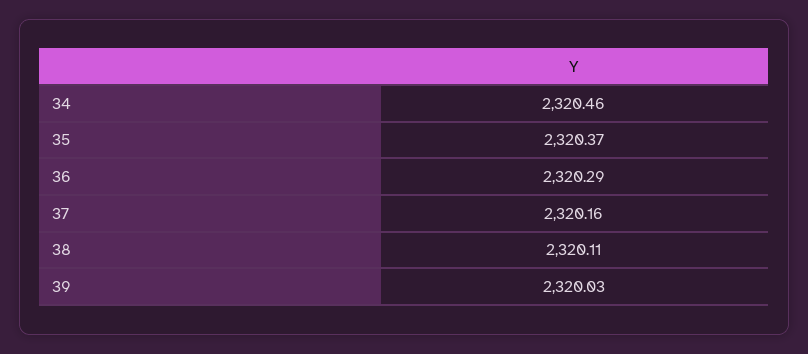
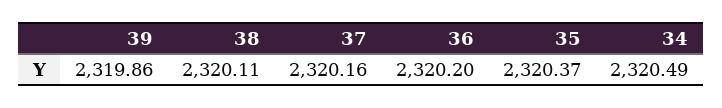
  {
-   "34": 2320.46,
+   "34": 2320.49,
    "35": 2320.37,
-   "36": 2320.29,
+   "36": 2320.2,
    "37": 2320.16,
    "38": 2320.11,
-   "39": 2320.03
+   "39": 2319.86
  }

